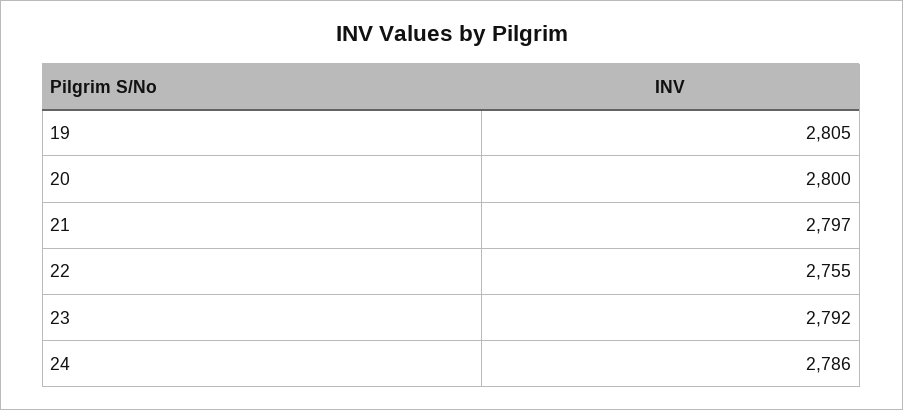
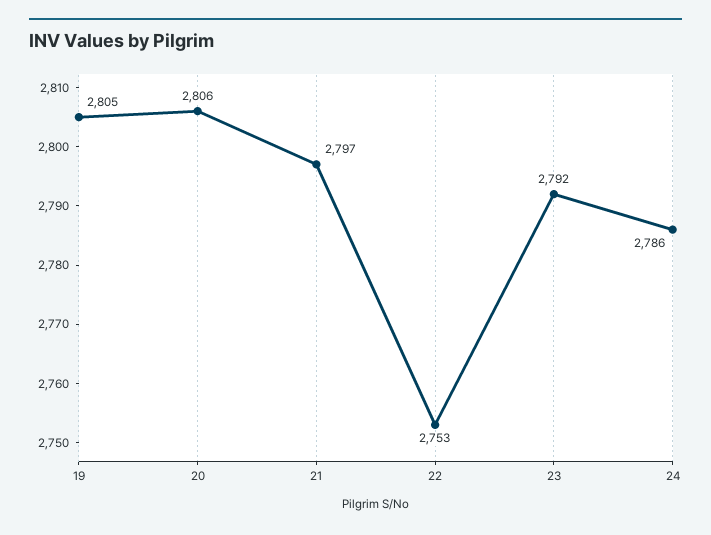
  {
    "19": 2805,
-   "20": 2800,
+   "20": 2806,
    "21": 2797,
-   "22": 2755,
+   "22": 2753,
    "23": 2792,
    "24": 2786
  }

